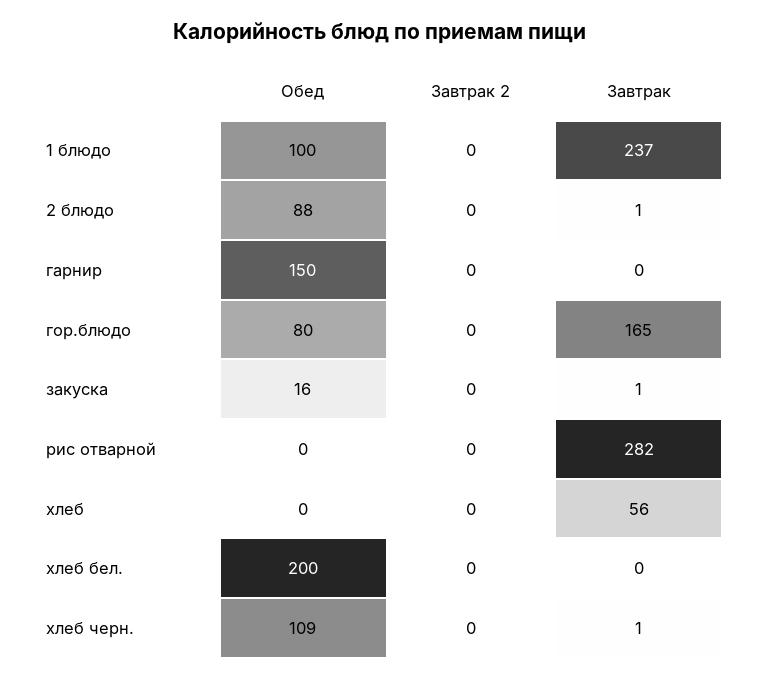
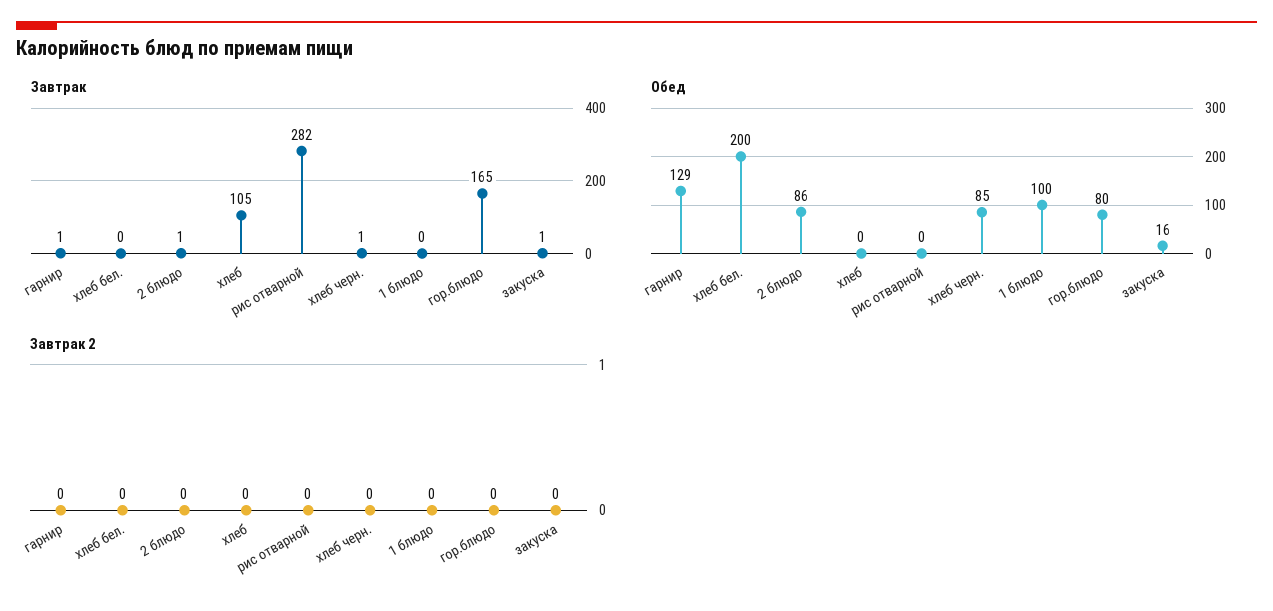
  {
    "Обед": {
      "1 блюдо": 100,
-     "2 блюдо": 88,
+     "2 блюдо": 86,
-     "гарнир": 150,
+     "гарнир": 129,
      "гор.блюдо": 80,
      "закуска": 16,
      "рис отварной": 0,
      "хлеб": 0,
      "хлеб бел.": 200,
-     "хлеб черн.": 109
+     "хлеб черн.": 85
    },
    "Завтрак 2": {
      "1 блюдо": 0,
      "2 блюдо": 0,
      "гарнир": 0,
      "гор.блюдо": 0,
      "закуска": 0,
      "рис отварной": 0,
      "хлеб": 0,
      "хлеб бел.": 0,
      "хлеб черн.": 0
    },
    "Завтрак": {
-     "1 блюдо": 237,
+     "1 блюдо": 0,
      "2 блюдо": 1,
-     "гарнир": 0,
+     "гарнир": 1,
      "гор.блюдо": 165,
      "закуска": 1,
      "рис отварной": 282,
-     "хлеб": 56,
+     "хлеб": 105,
      "хлеб бел.": 0,
      "хлеб черн.": 1
    }
  }

